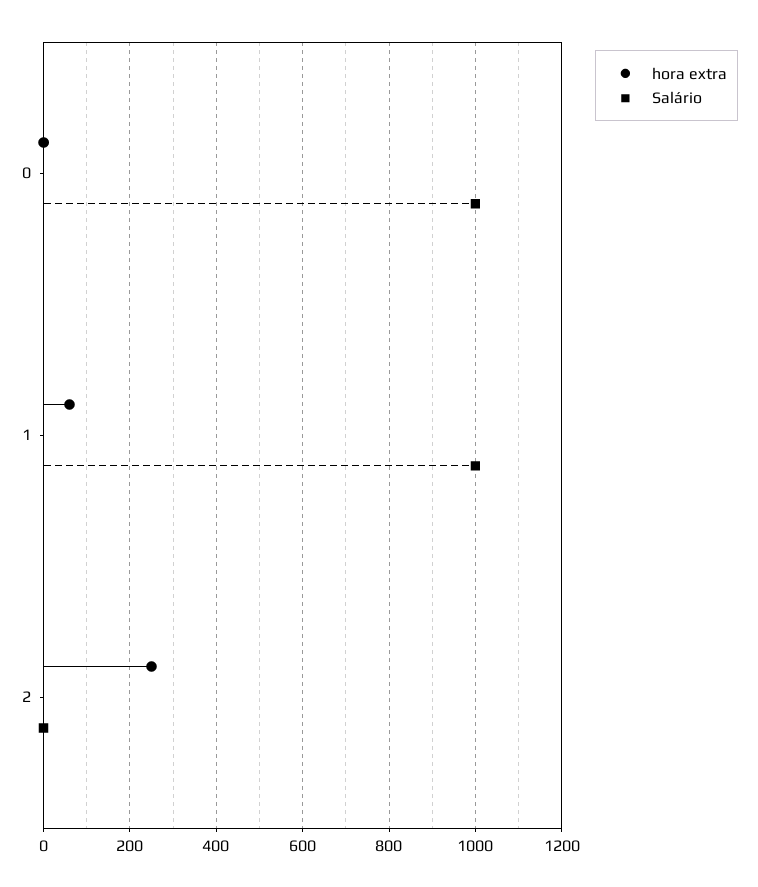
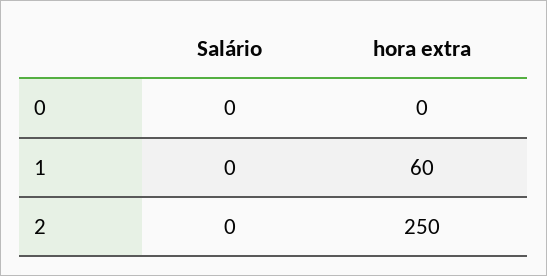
  {
    "hora extra": {
      "0": 0,
      "1": 60,
      "2": 250
    },
    "Salário": {
-     "0": 1000,
+     "0": 0,
-     "1": 1000,
+     "1": 0,
      "2": 0
    }
  }

